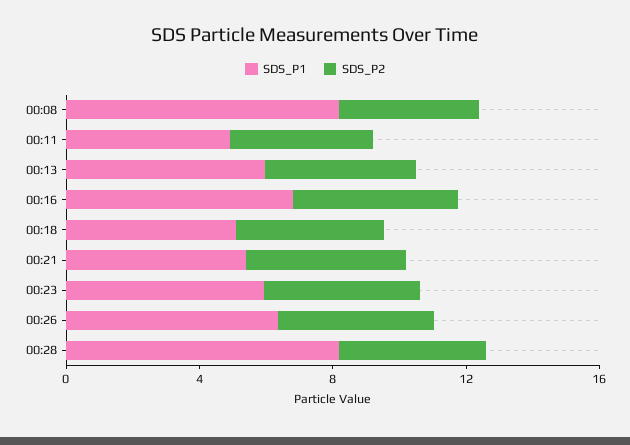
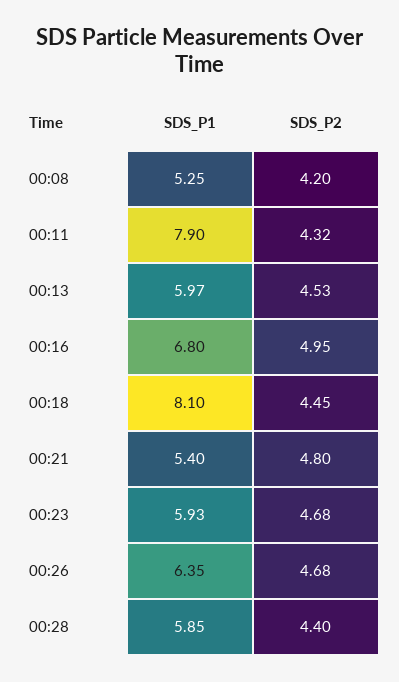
  {
    "SDS_P1": {
-     "00:08": 8,
+     "00:08": 5.25,
-     "00:11": 5,
+     "00:11": 7.9,
      "00:13": 5.97,
      "00:16": 6.8,
-     "00:18": 5,
+     "00:18": 8.1,
      "00:21": 5.4,
      "00:23": 5.93,
      "00:26": 6.35,
-     "00:28": 8
+     "00:28": 5.85
    },
    "SDS_P2": {
      "00:08": 4.2,
      "00:11": 4.32,
      "00:13": 4.53,
      "00:16": 4.95,
      "00:18": 4.45,
      "00:21": 4.8,
      "00:23": 4.68,
      "00:26": 4.68,
      "00:28": 4.4
    }
  }

